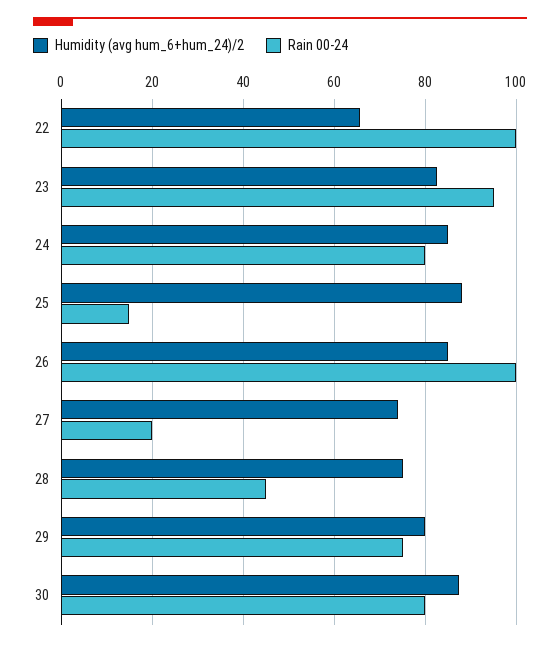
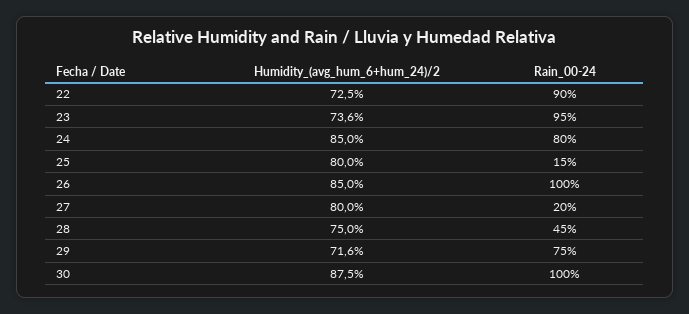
  {
    "Humidity (avg hum_6+hum_24)/2": {
-     "22": 66,
+     "22": 72.5,
-     "23": 82,
+     "23": 73.6,
      "24": 85,
-     "25": 88,
+     "25": 80,
      "26": 85,
-     "27": 74,
+     "27": 80,
      "28": 75,
-     "29": 80,
+     "29": 71.6,
      "30": 87.5
    },
    "Rain 00-24": {
-     "22": 100,
+     "22": 90,
      "23": 95,
      "24": 80,
      "25": 15,
      "26": 100,
      "27": 20,
      "28": 45,
      "29": 75,
-     "30": 80
+     "30": 100
    }
  }

